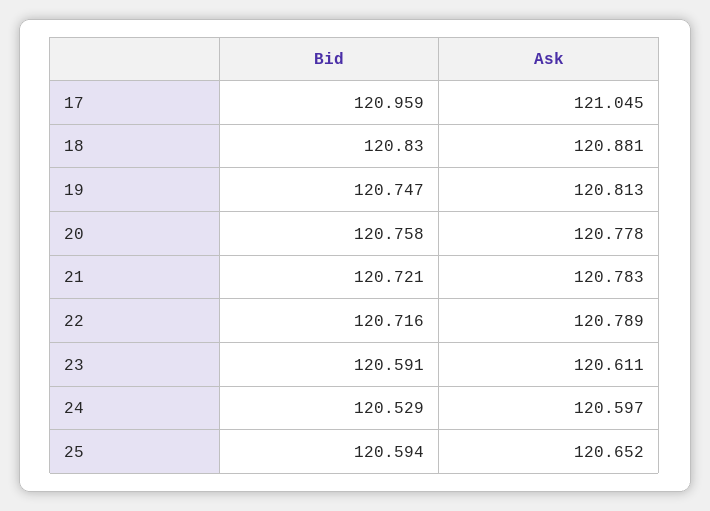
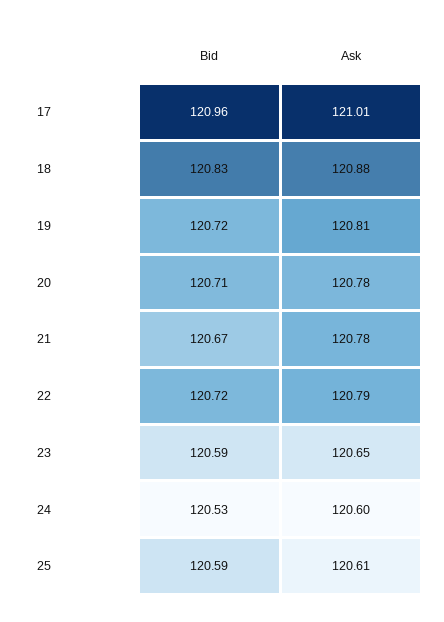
  {
    "Bid": {
      "17": 120.959,
      "18": 120.83,
-     "19": 120.747,
+     "19": 120.72,
-     "20": 120.758,
+     "20": 120.71,
-     "21": 120.721,
+     "21": 120.67,
      "22": 120.716,
      "23": 120.591,
      "24": 120.529,
      "25": 120.594
    },
    "Ask": {
-     "17": 121.045,
+     "17": 121.01,
      "18": 120.881,
      "19": 120.813,
      "20": 120.778,
      "21": 120.783,
      "22": 120.789,
-     "23": 120.611,
+     "23": 120.65,
      "24": 120.597,
-     "25": 120.652
+     "25": 120.61
    }
  }

